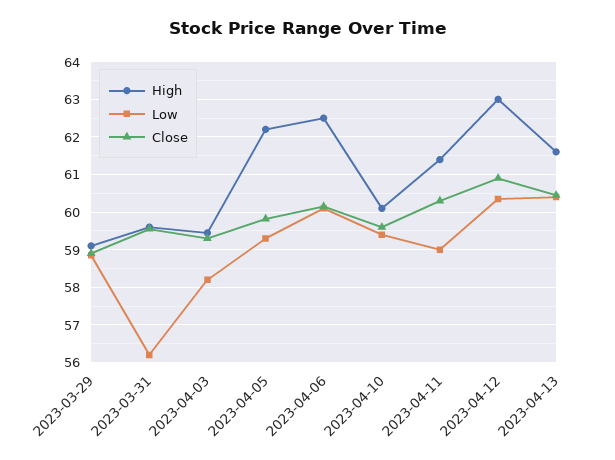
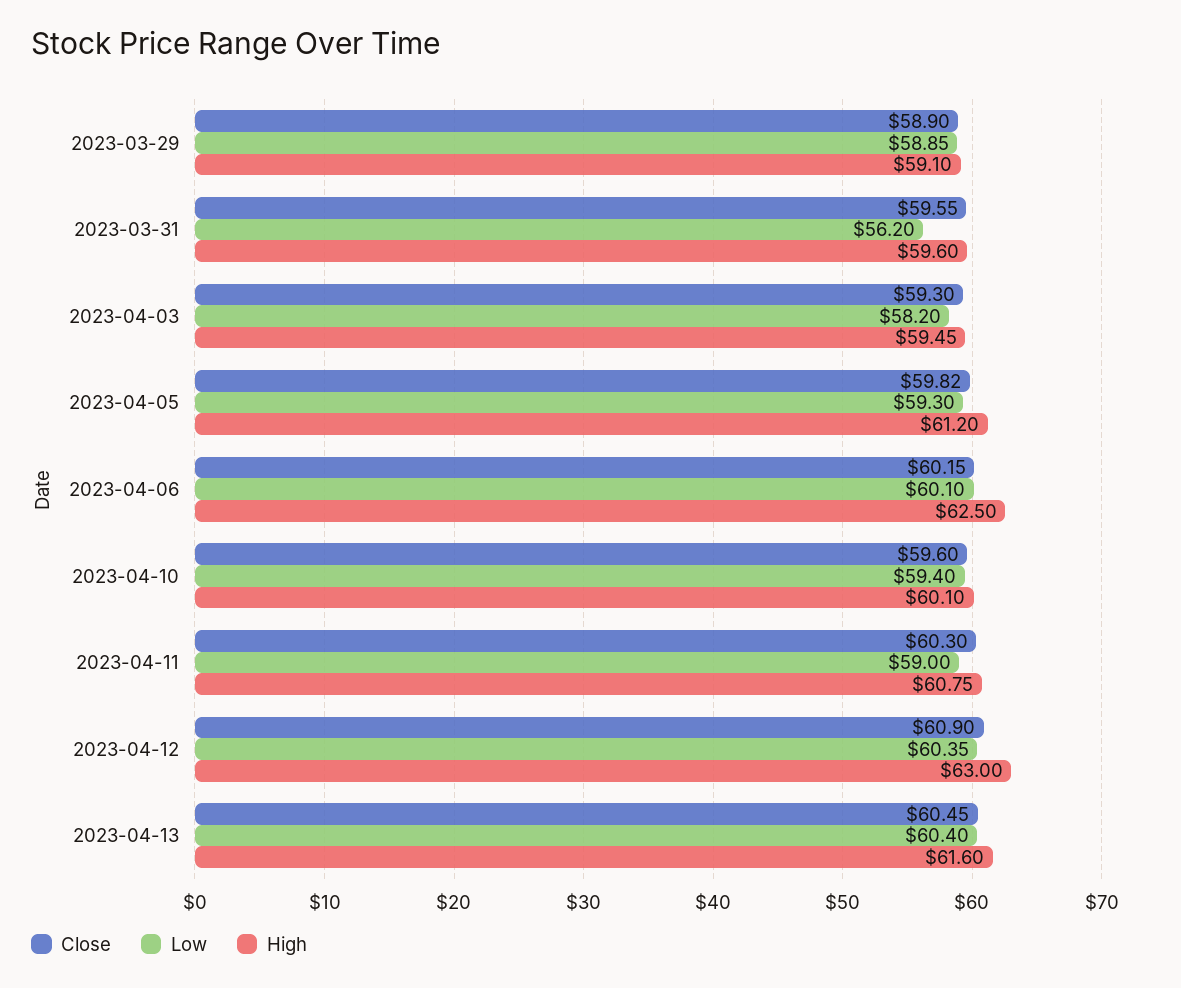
  {
    "High": {
      "2023-03-29": 59.1,
      "2023-03-31": 59.6,
      "2023-04-03": 59.45,
-     "2023-04-05": 62.2,
+     "2023-04-05": 61.2,
      "2023-04-06": 62.5,
      "2023-04-10": 60.1,
-     "2023-04-11": 61.4,
+     "2023-04-11": 60.75,
      "2023-04-12": 63,
      "2023-04-13": 61.6
    },
    "Low": {
      "2023-03-29": 58.85,
      "2023-03-31": 56.2,
      "2023-04-03": 58.2,
      "2023-04-05": 59.3,
      "2023-04-06": 60.1,
      "2023-04-10": 59.4,
      "2023-04-11": 59,
      "2023-04-12": 60.35,
      "2023-04-13": 60.4
    },
    "Close": {
      "2023-03-29": 58.9,
      "2023-03-31": 59.55,
      "2023-04-03": 59.3,
      "2023-04-05": 59.82,
      "2023-04-06": 60.15,
      "2023-04-10": 59.6,
      "2023-04-11": 60.3,
      "2023-04-12": 60.9,
      "2023-04-13": 60.45
    }
  }

